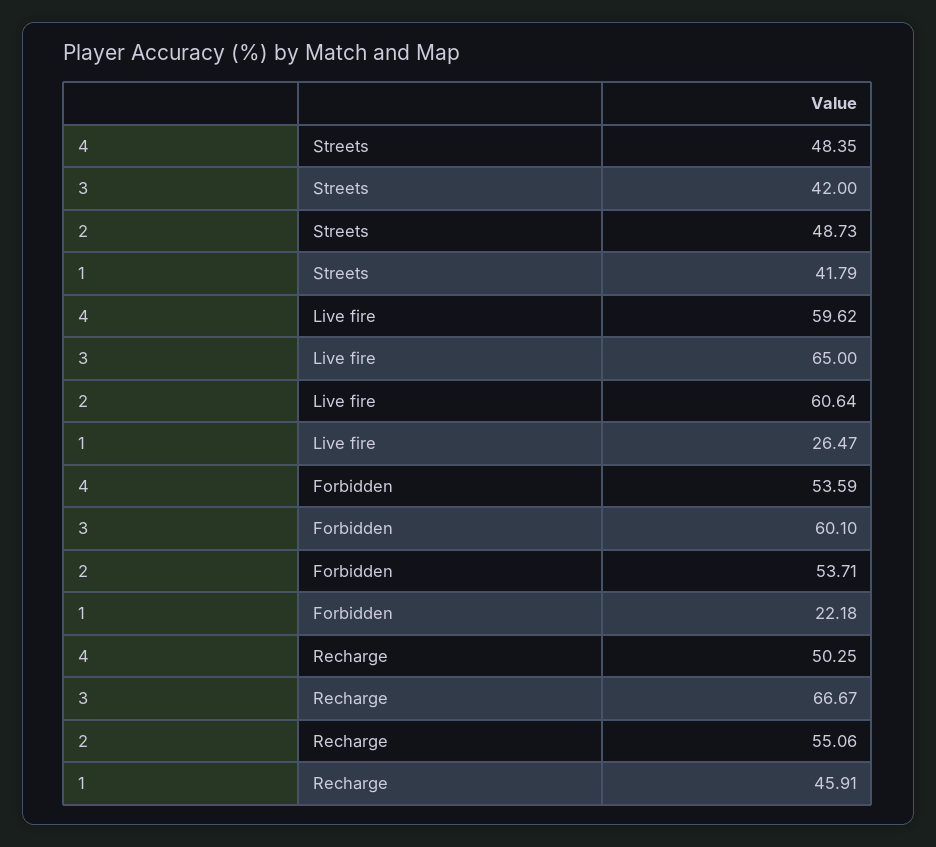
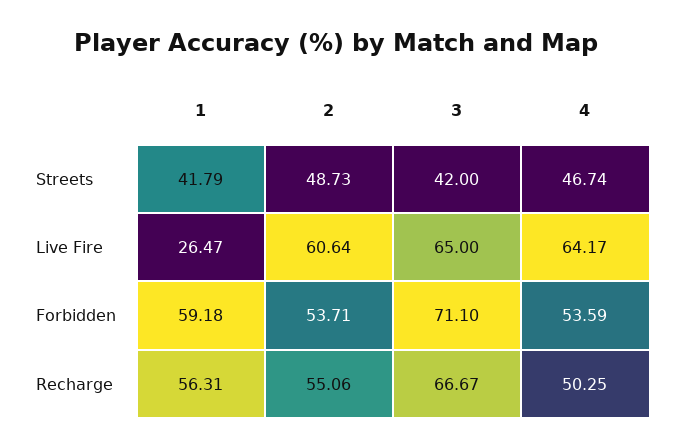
  {
    "4": {
-     "Streets": 48.35,
+     "Streets": 46.74,
-     "Live fire": 59.62,
+     "Live fire": 64.17,
      "Forbidden": 53.59,
      "Recharge": 50.25
    },
    "3": {
      "Streets": 42,
      "Live fire": 65,
-     "Forbidden": 60.1,
+     "Forbidden": 71.1,
      "Recharge": 66.67
    },
    "2": {
      "Streets": 48.73,
      "Live fire": 60.64,
      "Forbidden": 53.71,
      "Recharge": 55.06
    },
    "1": {
      "Streets": 41.79,
      "Live fire": 26.47,
-     "Forbidden": 22.18,
+     "Forbidden": 59.18,
-     "Recharge": 45.91
+     "Recharge": 56.31
    }
  }

